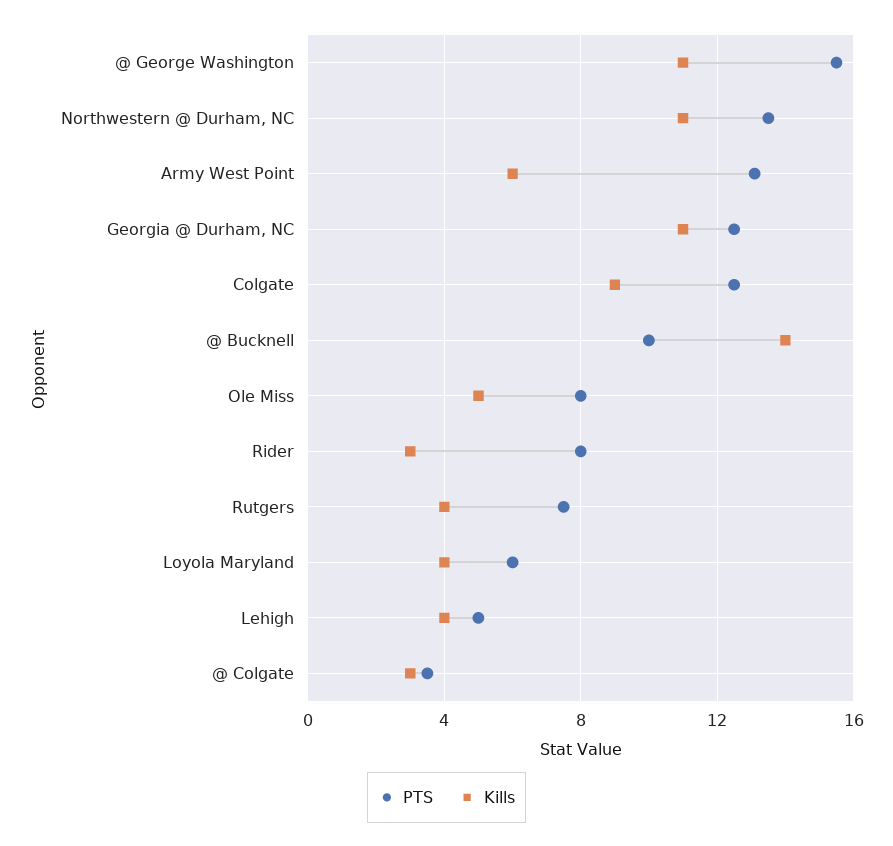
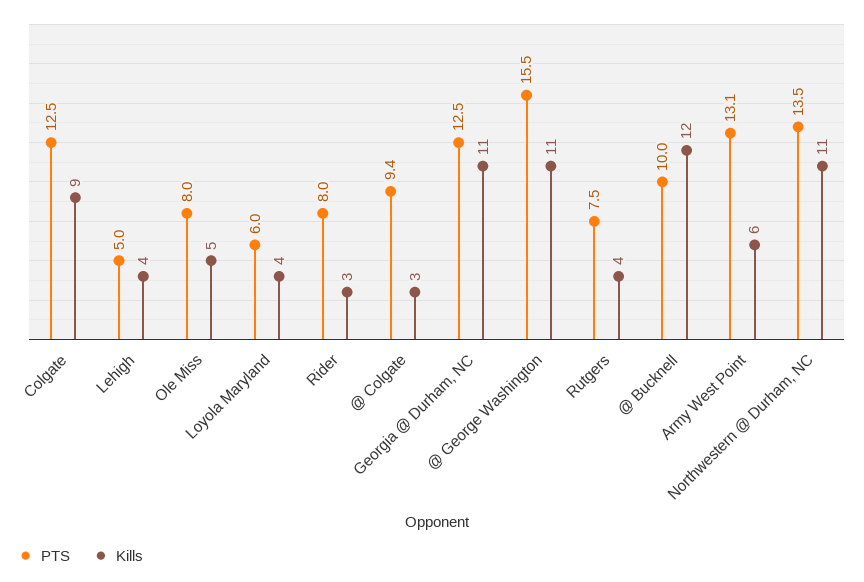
  {
    "PTS": {
      "@ George Washington": 15.5,
      "Northwestern @ Durham, NC": 13.5,
      "Army West Point": 13.1,
      "Georgia @ Durham, NC": 12.5,
      "Colgate": 12.5,
      "@ Bucknell": 10,
      "Ole Miss": 8,
      "Rider": 8,
      "Rutgers": 7.5,
      "Loyola Maryland": 6,
      "Lehigh": 5,
-     "@ Colgate": 3.5
+     "@ Colgate": 9.4
    },
    "Kills": {
      "@ George Washington": 11,
      "Northwestern @ Durham, NC": 11,
      "Army West Point": 6,
      "Georgia @ Durham, NC": 11,
      "Colgate": 9,
-     "@ Bucknell": 14,
+     "@ Bucknell": 12,
      "Ole Miss": 5,
      "Rider": 3,
      "Rutgers": 4,
      "Loyola Maryland": 4,
      "Lehigh": 4,
      "@ Colgate": 3
    }
  }

